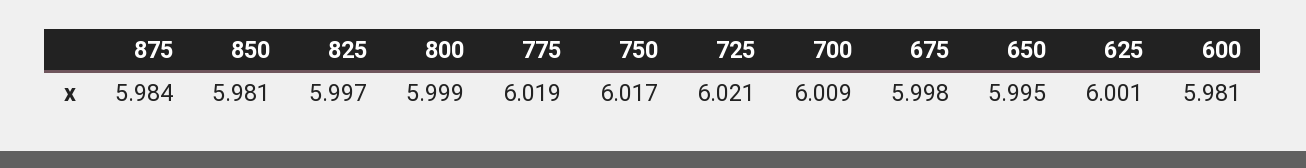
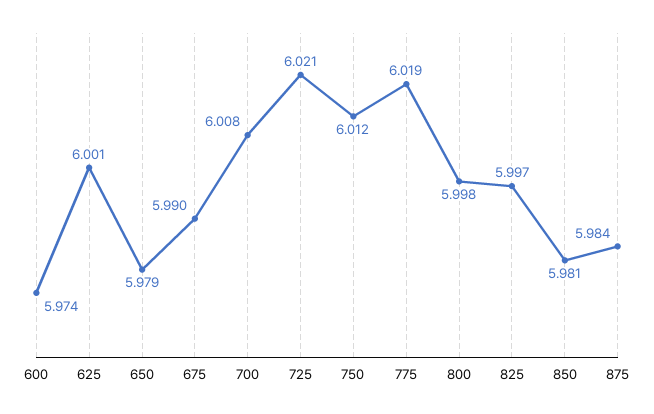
  {
    "875": 5.984,
    "850": 5.981,
    "825": 5.997,
-   "800": 5.999,
+   "800": 5.998,
    "775": 6.019,
-   "750": 6.017,
+   "750": 6.012,
    "725": 6.021,
-   "700": 6.009,
+   "700": 6.008,
-   "675": 5.998,
+   "675": 5.99,
-   "650": 5.995,
+   "650": 5.979,
    "625": 6.001,
-   "600": 5.981
+   "600": 5.974
  }

